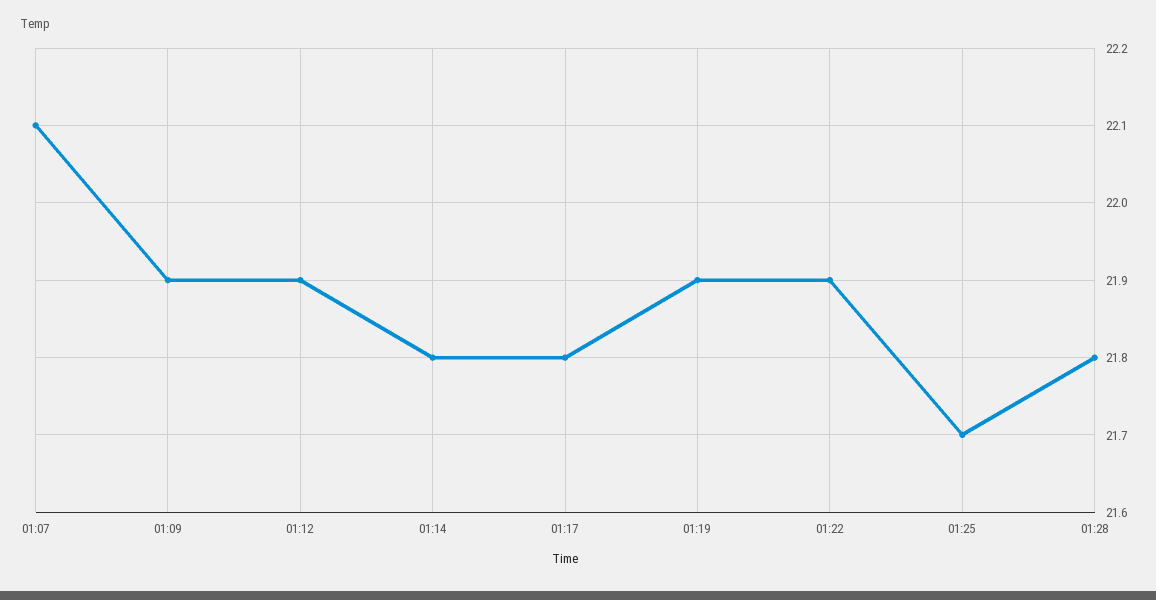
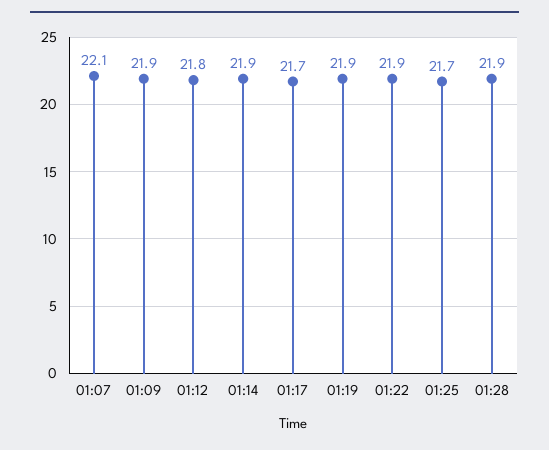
  {
    "01:07": 22.1,
    "01:09": 21.9,
-   "01:12": 21.9,
+   "01:12": 21.8,
-   "01:14": 21.8,
+   "01:14": 21.9,
-   "01:17": 21.8,
+   "01:17": 21.7,
    "01:19": 21.9,
    "01:22": 21.9,
    "01:25": 21.7,
-   "01:28": 21.8
+   "01:28": 21.9
  }

